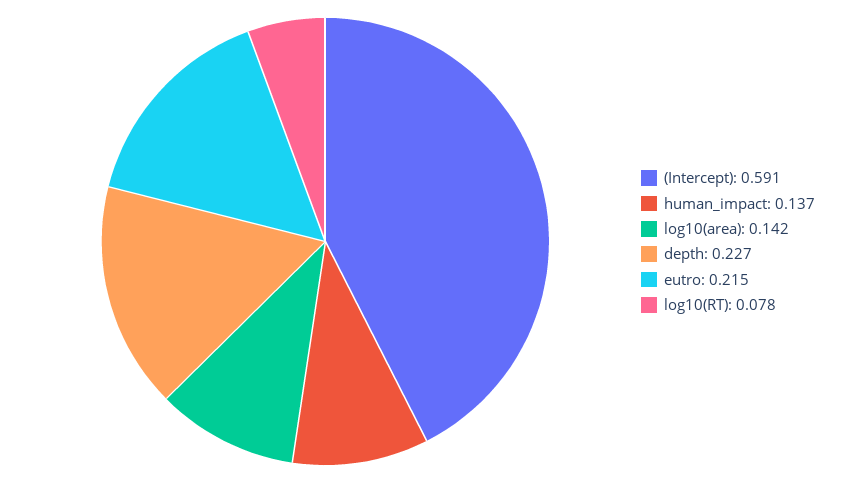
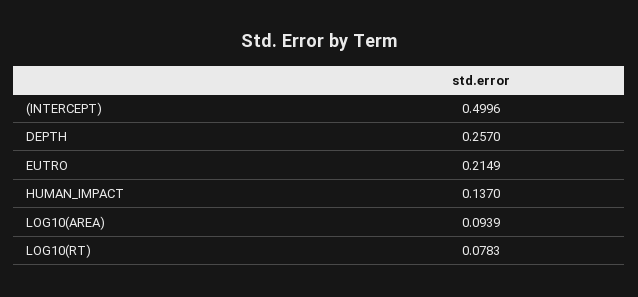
  {
-   "(Intercept)": 0.591,
+   "(Intercept)": 0.4996,
    "human_impact": 0.137,
-   "log10(area)": 0.142,
+   "log10(area)": 0.0939,
-   "depth": 0.227,
+   "depth": 0.257,
    "eutro": 0.2149,
    "log10(RT)": 0.0783
  }

